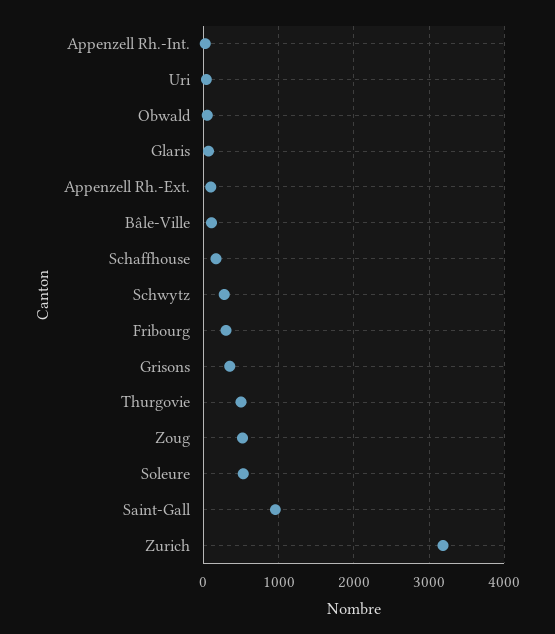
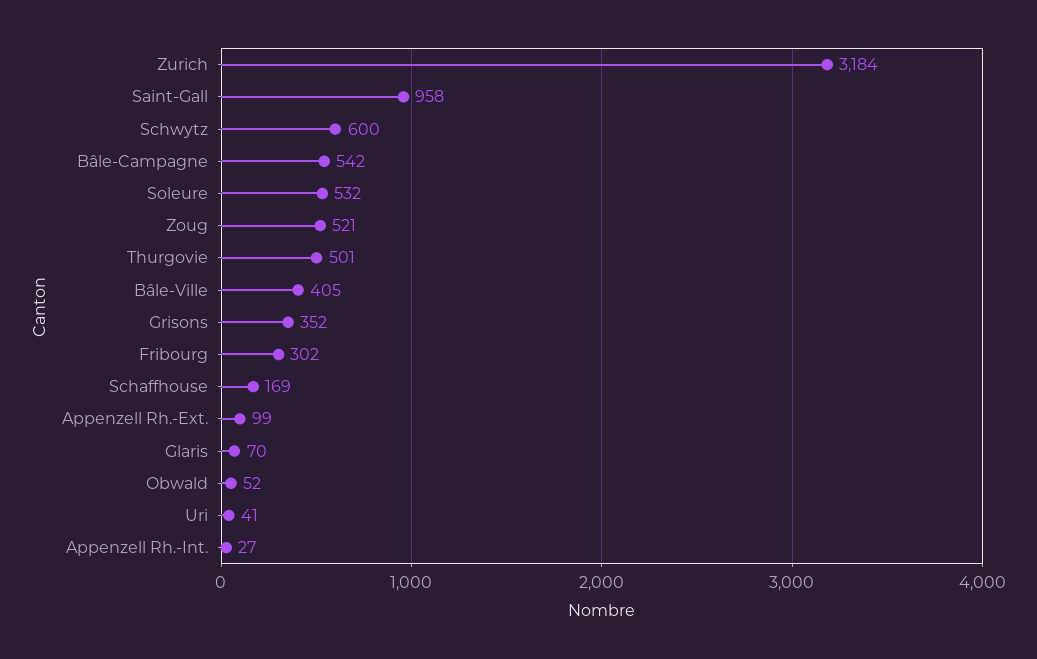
  {
    "Appenzell Rh.-Int.": 27,
    "Uri": 41,
    "Obwald": 52,
    "Glaris": 70,
    "Appenzell Rh.-Ext.": 99,
-   "Bâle-Ville": 100,
+   "Bâle-Ville": 405,
    "Schaffhouse": 169,
-   "Schwytz": 300,
+   "Schwytz": 600,
    "Fribourg": 302,
    "Grisons": 352,
    "Thurgovie": 501,
    "Zoug": 521,
    "Soleure": 532,
    "Saint-Gall": 958,
-   "Zurich": 3184
+   "Zurich": 3184,
+   "Bâle-Campagne": 542
  }

